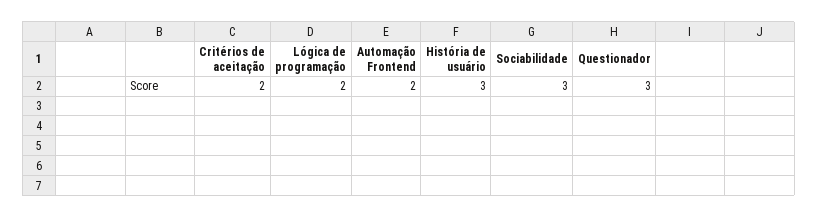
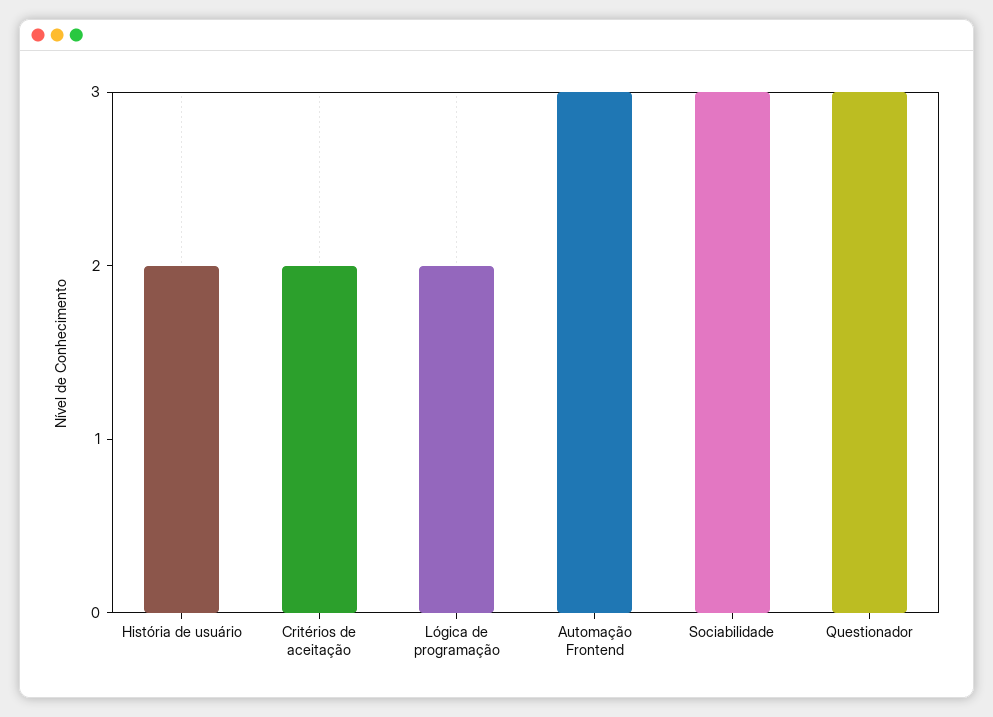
  {
    "Critérios de aceitação": 2,
    "Lógica de programação": 2,
-   "Automação Frontend": 2,
+   "Automação Frontend": 3,
-   "História de usuário": 3,
+   "História de usuário": 2,
    "Sociabilidade": 3,
    "Questionador": 3
  }

